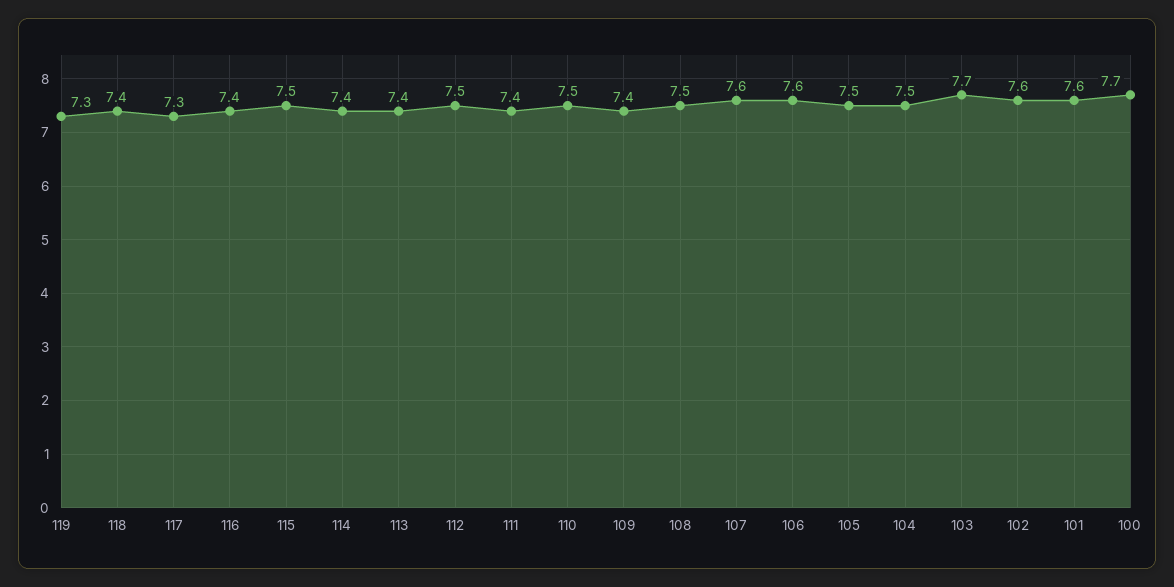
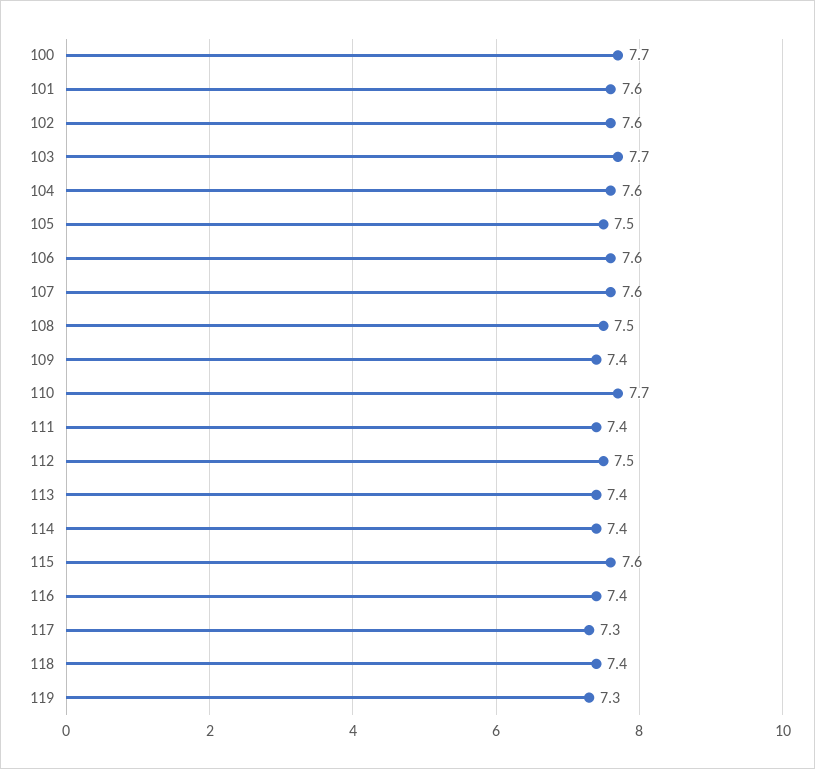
  {
    "119": 7.3,
    "118": 7.4,
    "117": 7.3,
    "116": 7.4,
-   "115": 7.5,
+   "115": 7.6,
    "114": 7.4,
    "113": 7.4,
    "112": 7.5,
    "111": 7.4,
-   "110": 7.5,
+   "110": 7.7,
    "109": 7.4,
    "108": 7.5,
    "107": 7.6,
    "106": 7.6,
    "105": 7.5,
-   "104": 7.5,
+   "104": 7.6,
    "103": 7.7,
    "102": 7.6,
    "101": 7.6,
    "100": 7.7
  }

